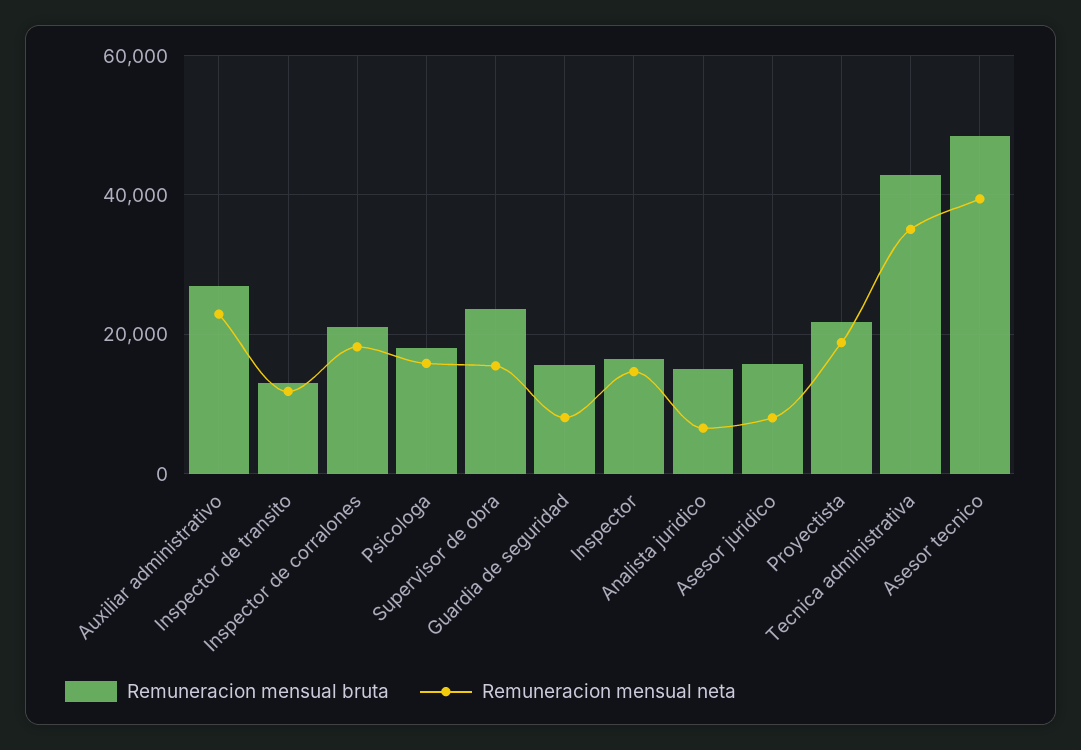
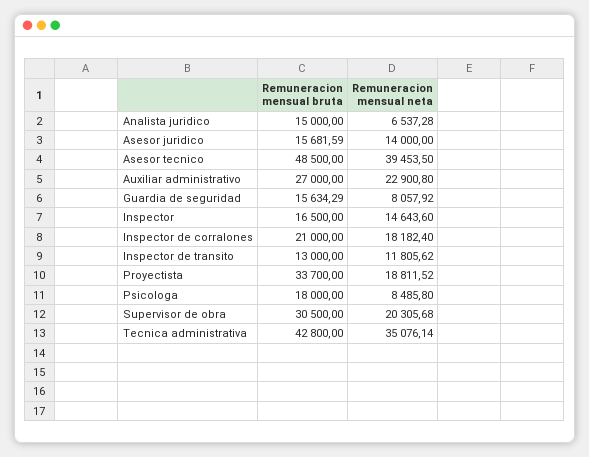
  {
    "Remuneracion mensual bruta": {
      "Auxiliar administrativo": 27000,
      "Inspector de transito": 13000,
      "Inspector de corralones": 21000,
      "Psicologa": 18000,
-     "Supervisor de obra": 24000,
+     "Supervisor de obra": 30500,
      "Guardia de seguridad": 15634.29,
      "Inspector": 16500,
      "Analista juridico": 15000,
      "Asesor juridico": 15681.59,
-     "Proyectista": 22000,
+     "Proyectista": 33700,
      "Tecnica administrativa": 42800,
      "Asesor tecnico": 48500
    },
    "Remuneracion mensual neta": {
      "Auxiliar administrativo": 22900.8,
      "Inspector de transito": 11805.62,
      "Inspector de corralones": 18182.4,
-     "Psicologa": 16000,
+     "Psicologa": 8485.8,
-     "Supervisor de obra": 16000,
+     "Supervisor de obra": 20305.68,
      "Guardia de seguridad": 8057.92,
      "Inspector": 14643.6,
      "Analista juridico": 6537.28,
-     "Asesor juridico": 8000,
+     "Asesor juridico": 14000,
      "Proyectista": 18811.52,
      "Tecnica administrativa": 35076.14,
      "Asesor tecnico": 39453.5
    }
  }

